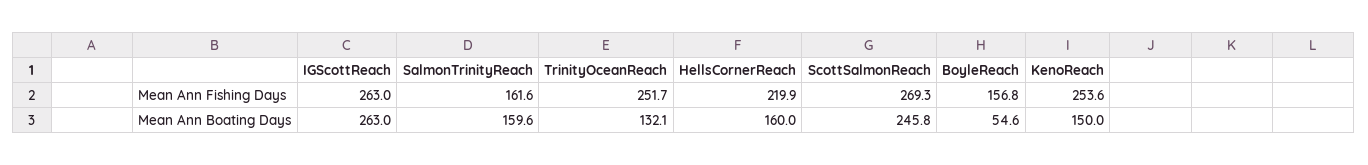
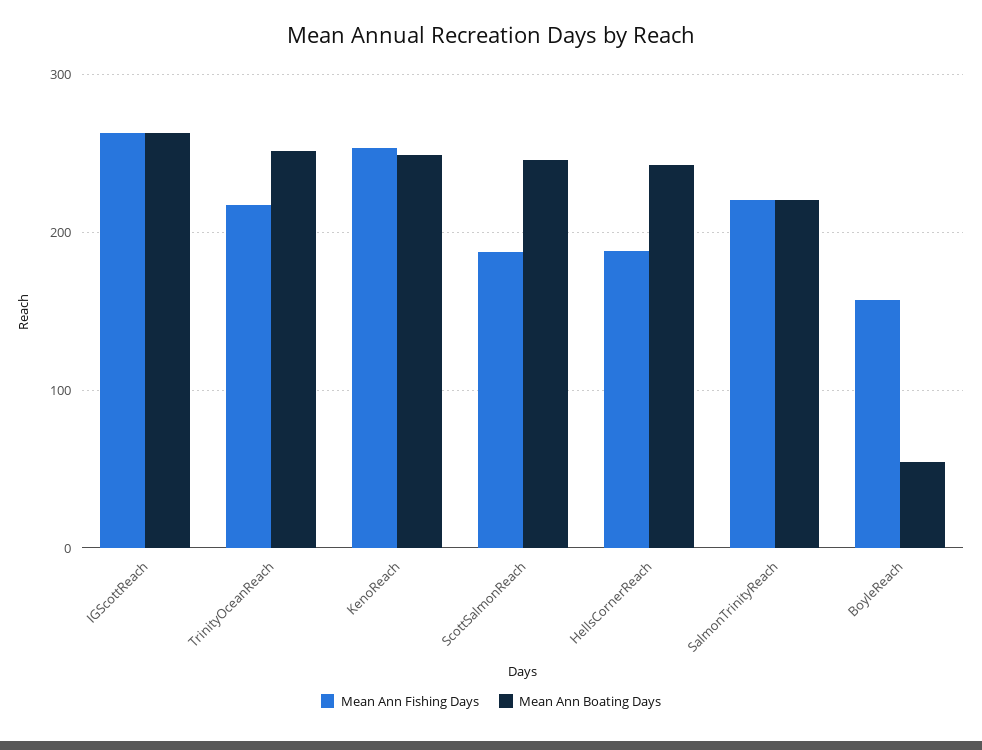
  {
    "Mean Ann Fishing Days": {
      "IGScottReach": 263,
-     "SalmonTrinityReach": 161.6,
+     "SalmonTrinityReach": 220,
-     "TrinityOceanReach": 251.7,
+     "TrinityOceanReach": 220,
-     "HellsCornerReach": 219.9,
+     "HellsCornerReach": 190,
-     "ScottSalmonReach": 269.3,
+     "ScottSalmonReach": 190,
      "BoyleReach": 156.8,
      "KenoReach": 253.6
    },
    "Mean Ann Boating Days": {
      "IGScottReach": 263,
-     "SalmonTrinityReach": 159.6,
+     "SalmonTrinityReach": 220,
-     "TrinityOceanReach": 132.1,
+     "TrinityOceanReach": 250,
-     "HellsCornerReach": 160,
+     "HellsCornerReach": 240,
      "ScottSalmonReach": 245.8,
      "BoyleReach": 54.6,
-     "KenoReach": 150
+     "KenoReach": 250
    }
  }

